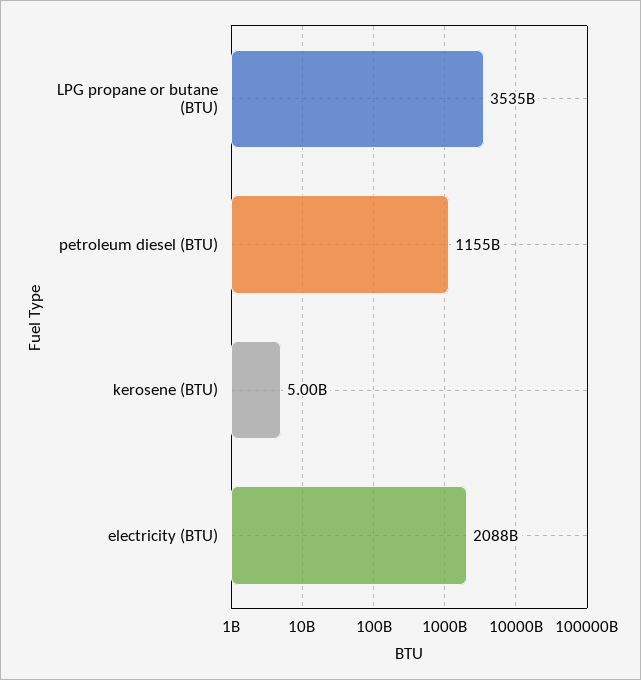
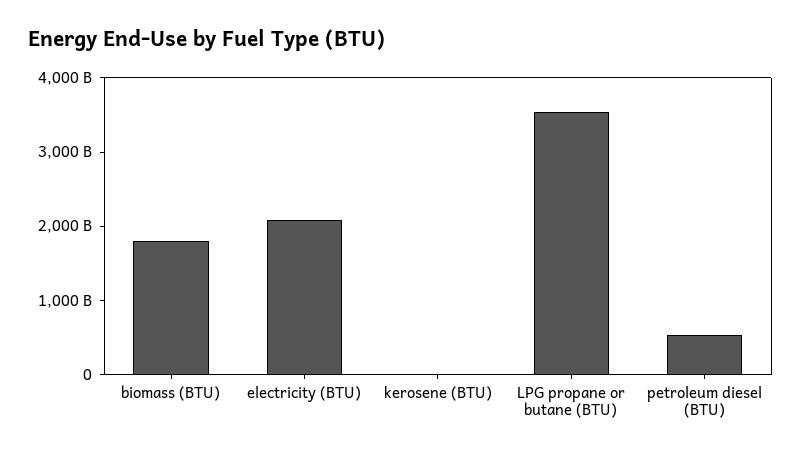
  {
    "LPG propane or butane (BTU)": 3535000000000,
-   "petroleum diesel (BTU)": 1155000000000,
+   "petroleum diesel (BTU)": 600000000000,
    "kerosene (BTU)": 5000000000,
-   "electricity (BTU)": 2088000000000
+   "electricity (BTU)": 2088000000000,
+   "biomass (BTU)": 1800000000000
  }

